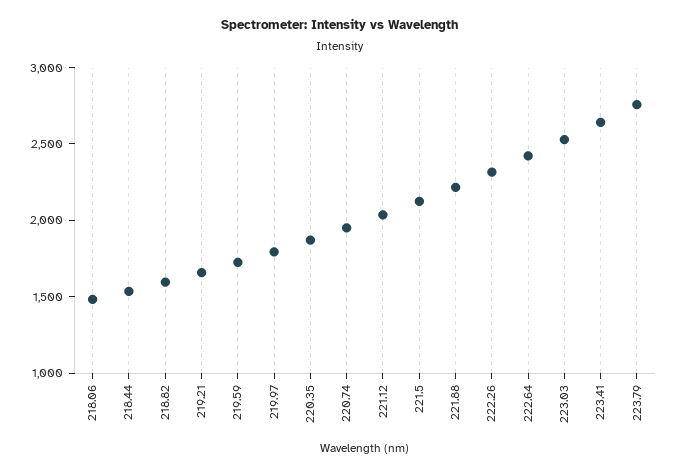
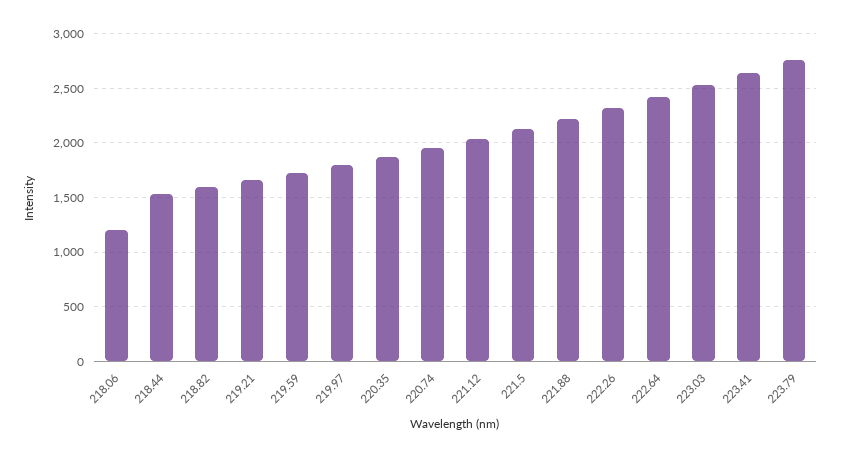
  {
-   "218.06": 1500,
+   "218.06": 1200,
    "218.44": 1500,
    "218.82": 1600,
    "219.21": 1700,
    "219.59": 1700,
    "219.97": 1800,
    "220.35": 1900,
    "220.74": 2000,
    "221.12": 2000,
    "221.5": 2100,
    "221.88": 2200,
    "222.26": 2300,
    "222.64": 2400,
    "223.03": 2500,
    "223.41": 2600,
    "223.79": 2800
  }

